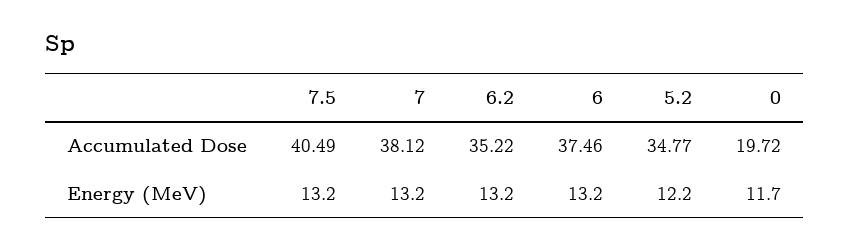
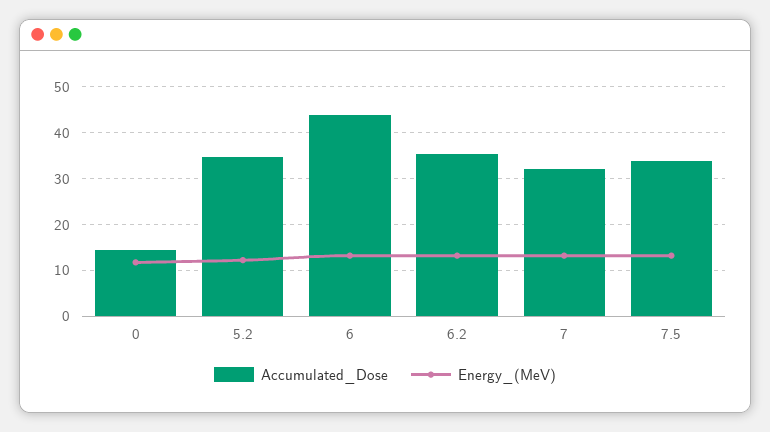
  {
    "Accumulated Dose": {
-     "7.5": 40.49,
+     "7.5": 34,
-     "7": 38.12,
+     "7": 32,
      "6.2": 35.22,
-     "6": 37.46,
+     "6": 44,
      "5.2": 34.77,
-     "0": 19.72
+     "0": 14
    },
    "Energy (MeV)": {
      "7.5": 13.2,
      "7": 13.2,
      "6.2": 13.2,
      "6": 13.2,
      "5.2": 12.2,
      "0": 11.7
    }
  }

